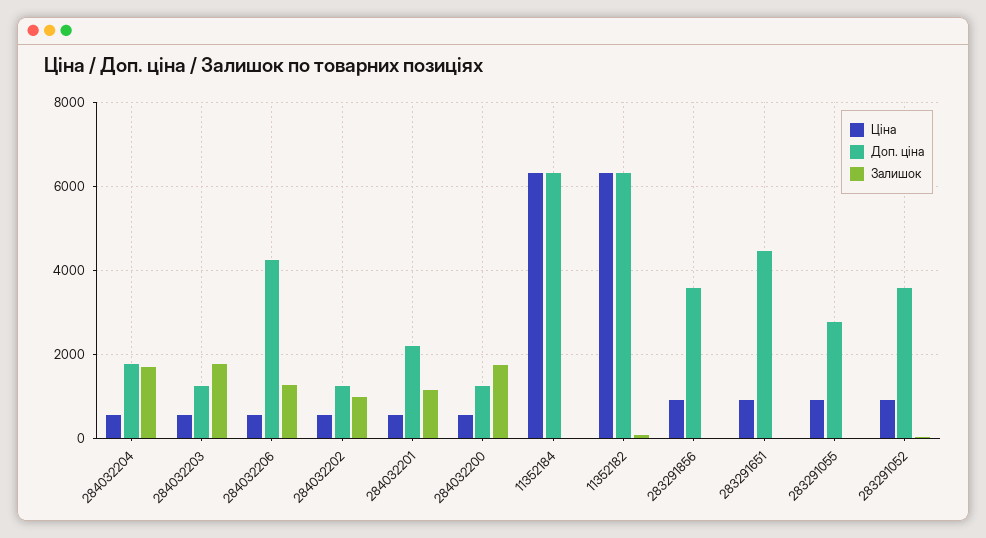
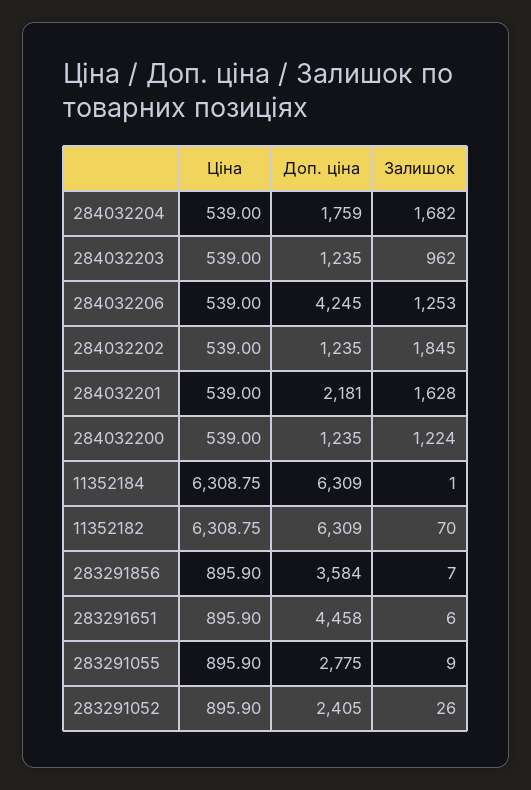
  {
    "Ціна": {
      "284032204": 539,
      "284032203": 539,
      "284032206": 539,
      "284032202": 539,
      "284032201": 539,
      "284032200": 539,
      "11352184": 6308.75,
      "11352182": 6308.75,
      "283291856": 895.9,
      "283291651": 895.9,
      "283291055": 895.9,
      "283291052": 895.9
    },
    "Доп. ціна": {
      "284032204": 1759,
      "284032203": 1235,
      "284032206": 4245,
      "284032202": 1235,
      "284032201": 2181,
      "284032200": 1235,
      "11352184": 6309,
      "11352182": 6309,
      "283291856": 3584,
      "283291651": 4458,
      "283291055": 2775,
-     "283291052": 3600
+     "283291052": 2405
    },
    "Залишок": {
      "284032204": 1682,
-     "284032203": 1800,
+     "284032203": 962,
      "284032206": 1253,
-     "284032202": 1000,
+     "284032202": 1845,
-     "284032201": 1200,
+     "284032201": 1628,
-     "284032200": 1800,
+     "284032200": 1224,
      "11352184": 1,
      "11352182": 70,
      "283291856": 7,
      "283291651": 6,
      "283291055": 9,
      "283291052": 26
    }
  }

